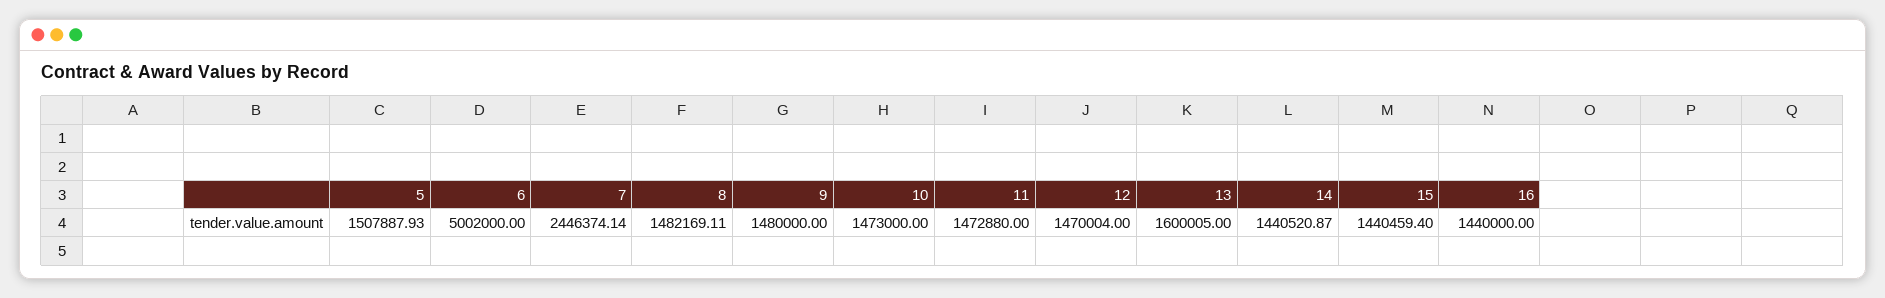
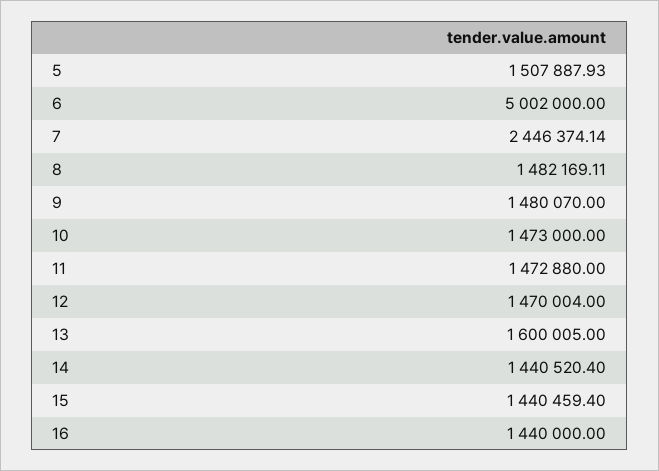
  {
    "5": 1507887.93,
    "6": 5002000,
    "7": 2446374.14,
    "8": 1482169.11,
-   "9": 1480000,
+   "9": 1480070,
    "10": 1473000,
    "11": 1472880,
    "12": 1470004,
    "13": 1600005,
-   "14": 1440520.87,
+   "14": 1440520.4,
    "15": 1440459.4,
    "16": 1440000
  }

